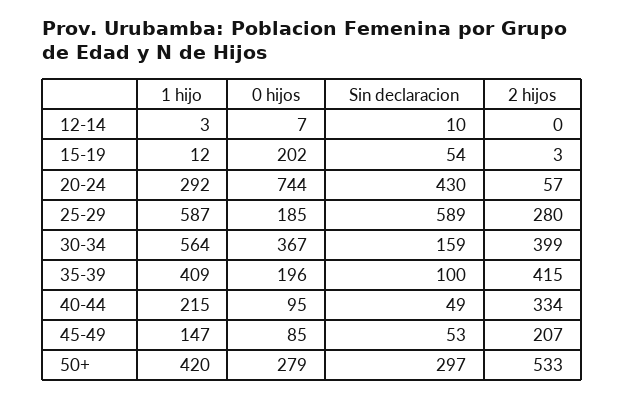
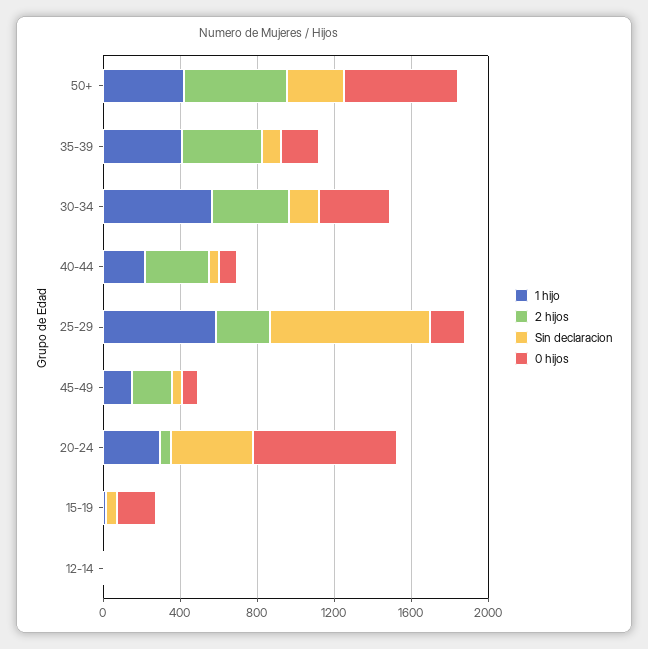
  {
    "1 hijo": {
      "12-14": 3,
      "15-19": 12,
      "20-24": 292,
      "25-29": 587,
      "30-34": 564,
      "35-39": 409,
      "40-44": 215,
      "45-49": 147,
      "50+": 420
    },
    "0 hijos": {
      "12-14": 7,
      "15-19": 202,
      "20-24": 744,
      "25-29": 185,
      "30-34": 367,
      "35-39": 196,
      "40-44": 95,
      "45-49": 85,
-     "50+": 279
+     "50+": 600
    },
    "Sin declaracion": {
      "12-14": 10,
      "15-19": 54,
      "20-24": 430,
-     "25-29": 589,
+     "25-29": 800,
      "30-34": 159,
      "35-39": 100,
      "40-44": 49,
      "45-49": 53,
      "50+": 297
    },
    "2 hijos": {
      "12-14": 0,
      "15-19": 3,
      "20-24": 57,
      "25-29": 280,
      "30-34": 399,
      "35-39": 415,
      "40-44": 334,
      "45-49": 207,
      "50+": 533
    }
  }

